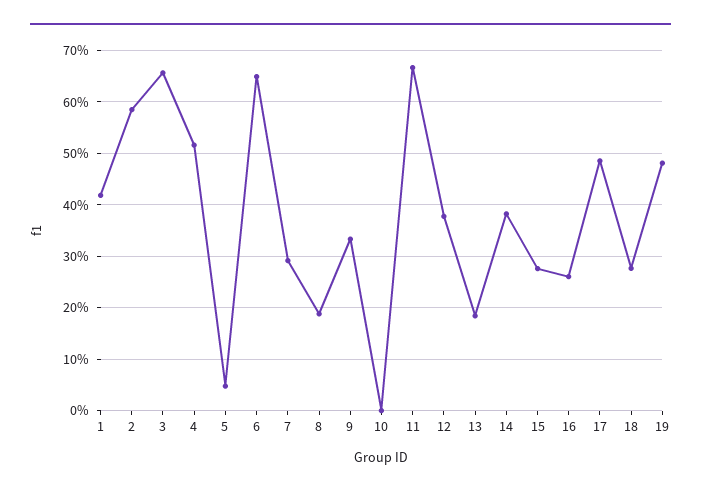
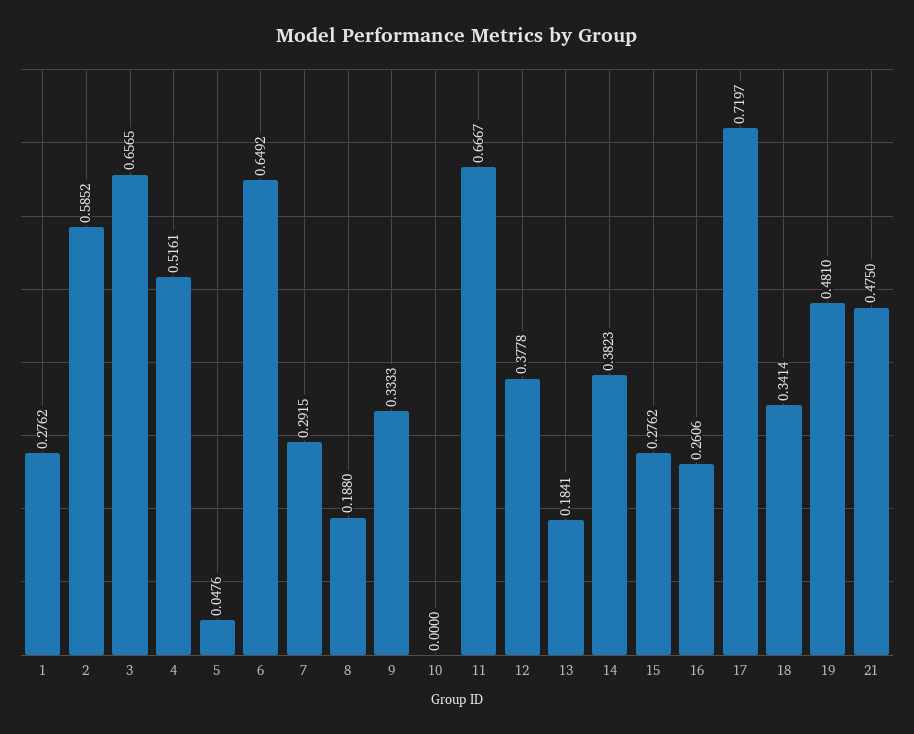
  {
-   "1": 0.42,
+   "1": 0.2762,
    "2": 0.5852,
    "3": 0.6565,
    "4": 0.5161,
    "5": 0.0476,
    "6": 0.6492,
    "7": 0.2915,
    "8": 0.188,
    "9": 0.3333,
    "10": 0,
    "11": 0.6667,
    "12": 0.3778,
    "13": 0.1841,
    "14": 0.3823,
    "15": 0.2762,
    "16": 0.2606,
-   "17": 0.48,
+   "17": 0.7197,
-   "18": 0.28,
+   "18": 0.3414,
-   "19": 0.481
+   "19": 0.481,
+   "21": 0.475
  }

